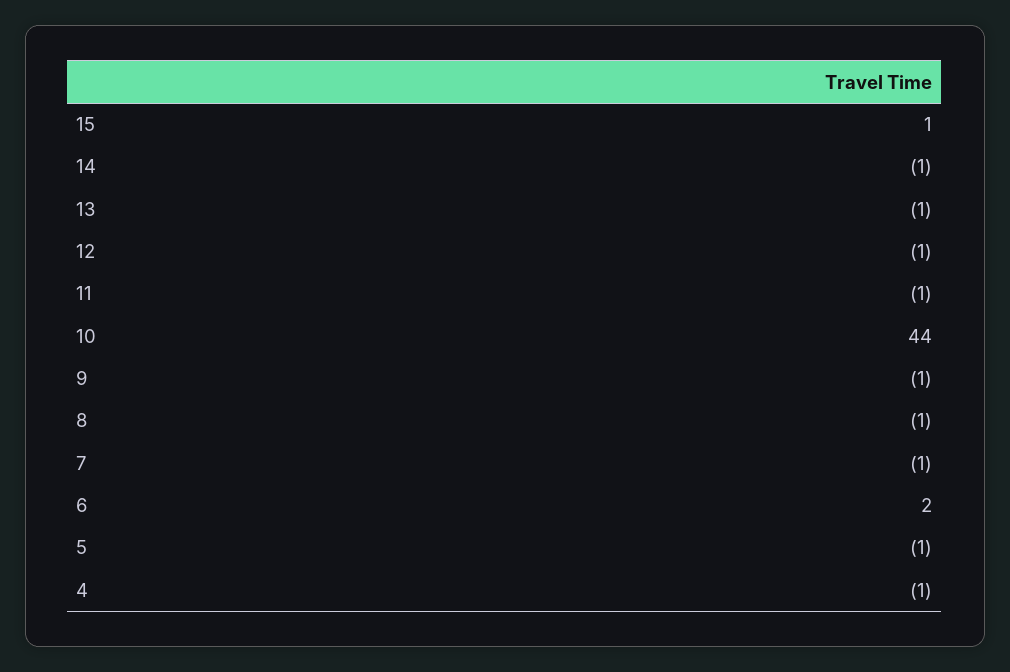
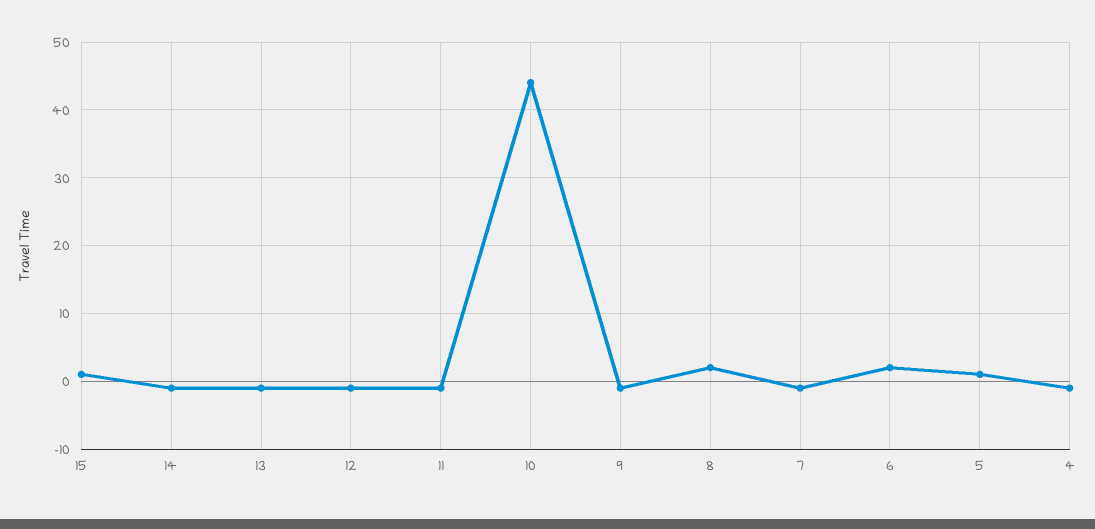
  {
    "15": 1,
    "14": -1,
    "13": -1,
    "12": -1,
    "11": -1,
    "10": 44,
    "9": -1,
-   "8": -1,
+   "8": 2,
    "7": -1,
    "6": 2,
-   "5": -1,
+   "5": 1,
    "4": -1
  }

